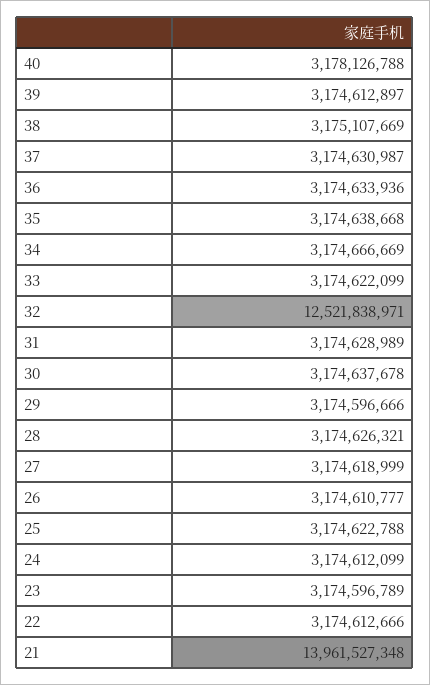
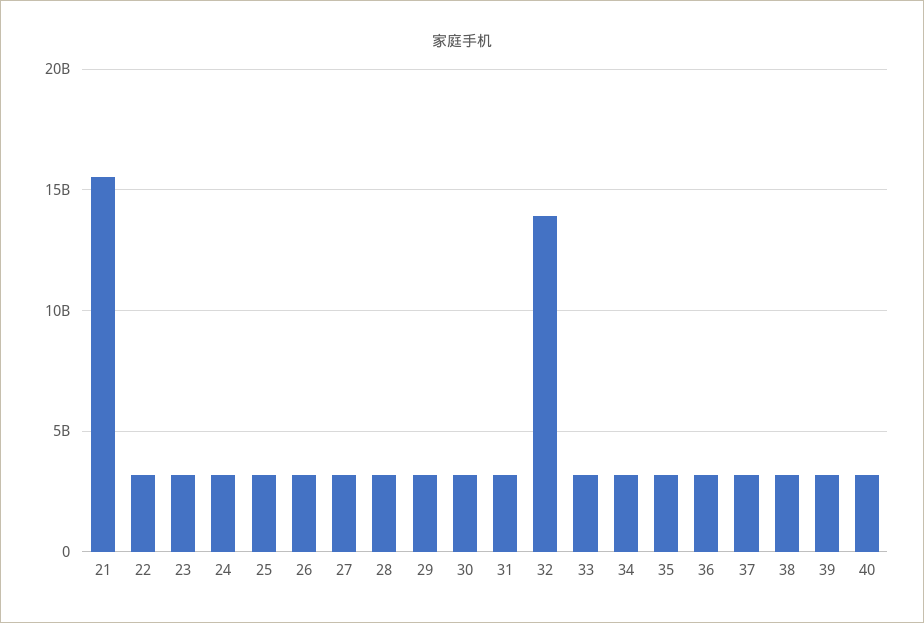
  {
    "40": 3178126788,
    "39": 3174612897,
    "38": 3175107669,
    "37": 3174630987,
    "36": 3174633936,
    "35": 3174638668,
    "34": 3174666669,
    "33": 3174622099,
-   "32": 12521838971,
+   "32": 14000000000,
    "31": 3174628989,
    "30": 3174637678,
    "29": 3174596666,
    "28": 3174626321,
    "27": 3174618999,
    "26": 3174610777,
    "25": 3174622788,
    "24": 3174612099,
    "23": 3174596789,
    "22": 3174612666,
-   "21": 13961527348
+   "21": 15500000000
  }

